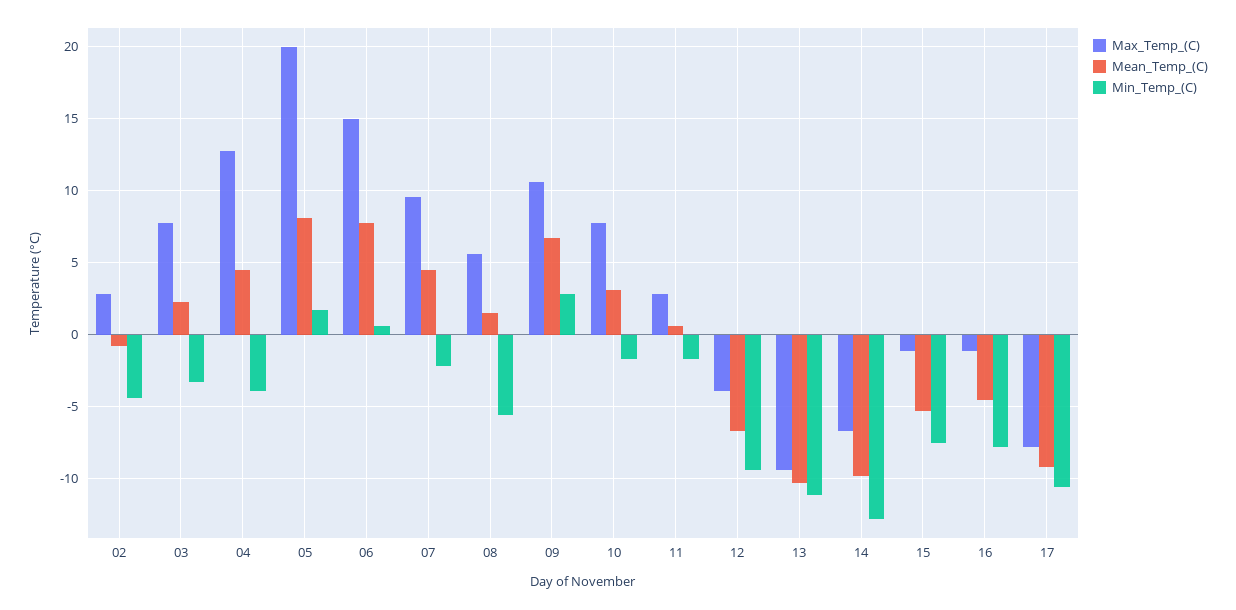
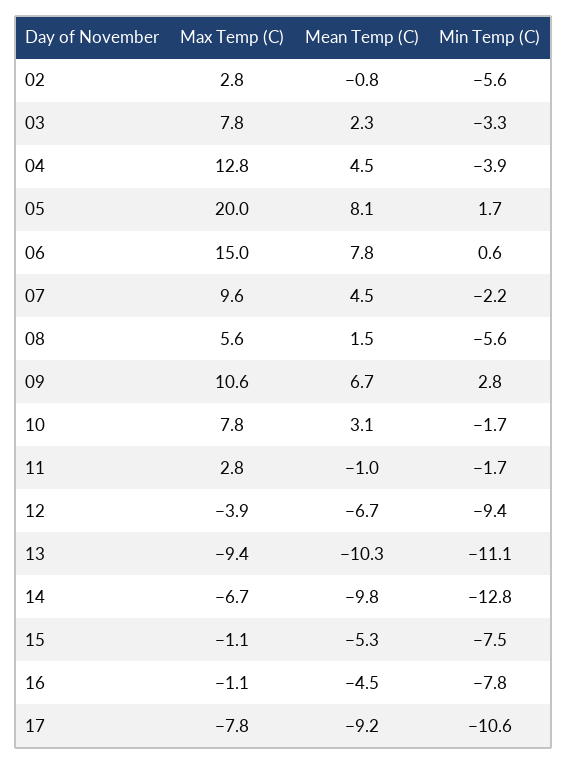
  {
    "Max_Temp_(C)": {
      "02": 2.8,
      "03": 7.8,
      "04": 12.8,
      "05": 20,
      "06": 15,
      "07": 9.6,
      "08": 5.6,
      "09": 10.6,
      "10": 7.8,
      "11": 2.8,
      "12": -3.9,
      "13": -9.4,
      "14": -6.7,
      "15": -1.1,
      "16": -1.1,
      "17": -7.8
    },
    "Mean_Temp_(C)": {
      "02": -0.8,
      "03": 2.3,
      "04": 4.5,
      "05": 8.1,
      "06": 7.8,
      "07": 4.5,
      "08": 1.5,
      "09": 6.7,
      "10": 3.1,
-     "11": 0.5,
+     "11": -1,
      "12": -6.7,
      "13": -10.3,
      "14": -9.8,
      "15": -5.3,
      "16": -4.5,
      "17": -9.2
    },
    "Min_Temp_(C)": {
-     "02": -4.5,
+     "02": -5.6,
      "03": -3.3,
      "04": -3.9,
      "05": 1.7,
      "06": 0.6,
      "07": -2.2,
      "08": -5.6,
      "09": 2.8,
      "10": -1.7,
      "11": -1.7,
      "12": -9.4,
      "13": -11.1,
      "14": -12.8,
      "15": -7.5,
      "16": -7.8,
      "17": -10.6
    }
  }

